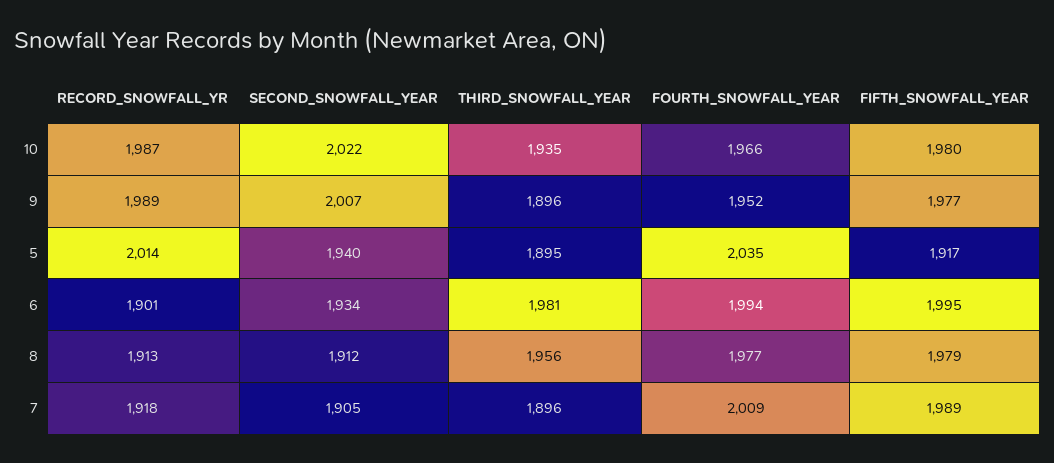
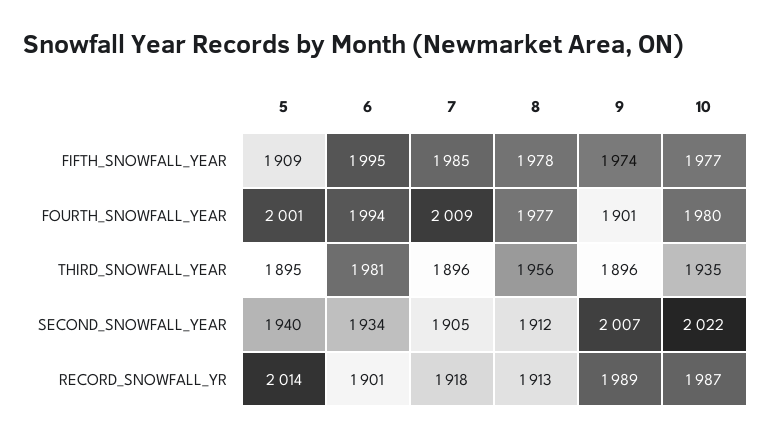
  {
    "RECORD_SNOWFALL_YR": {
      "10": 1987,
      "9": 1989,
      "5": 2014,
      "6": 1901,
      "8": 1913,
      "7": 1918
    },
    "SECOND_SNOWFALL_YEAR": {
      "10": 2022,
      "9": 2007,
      "5": 1940,
      "6": 1934,
      "8": 1912,
      "7": 1905
    },
    "THIRD_SNOWFALL_YEAR": {
      "10": 1935,
      "9": 1896,
      "5": 1895,
      "6": 1981,
      "8": 1956,
      "7": 1896
    },
    "FOURTH_SNOWFALL_YEAR": {
-     "10": 1966,
+     "10": 1980,
-     "9": 1952,
+     "9": 1901,
-     "5": 2035,
+     "5": 2001,
      "6": 1994,
      "8": 1977,
      "7": 2009
    },
    "FIFTH_SNOWFALL_YEAR": {
-     "10": 1980,
+     "10": 1977,
-     "9": 1977,
+     "9": 1974,
-     "5": 1917,
+     "5": 1909,
      "6": 1995,
-     "8": 1979,
+     "8": 1978,
-     "7": 1989
+     "7": 1985
    }
  }

